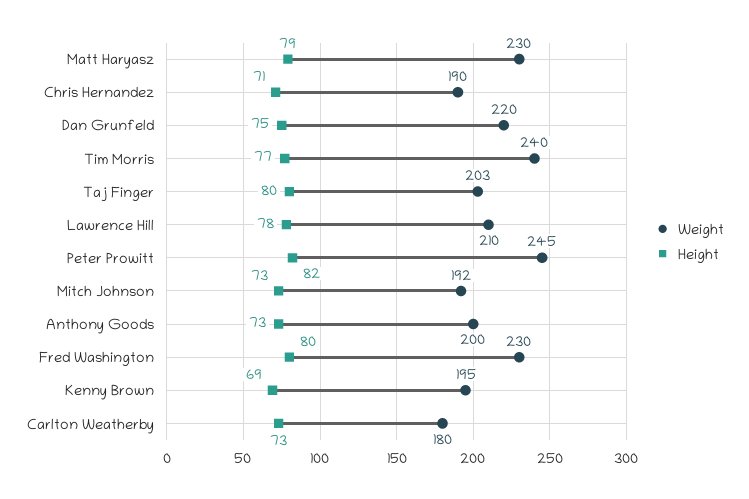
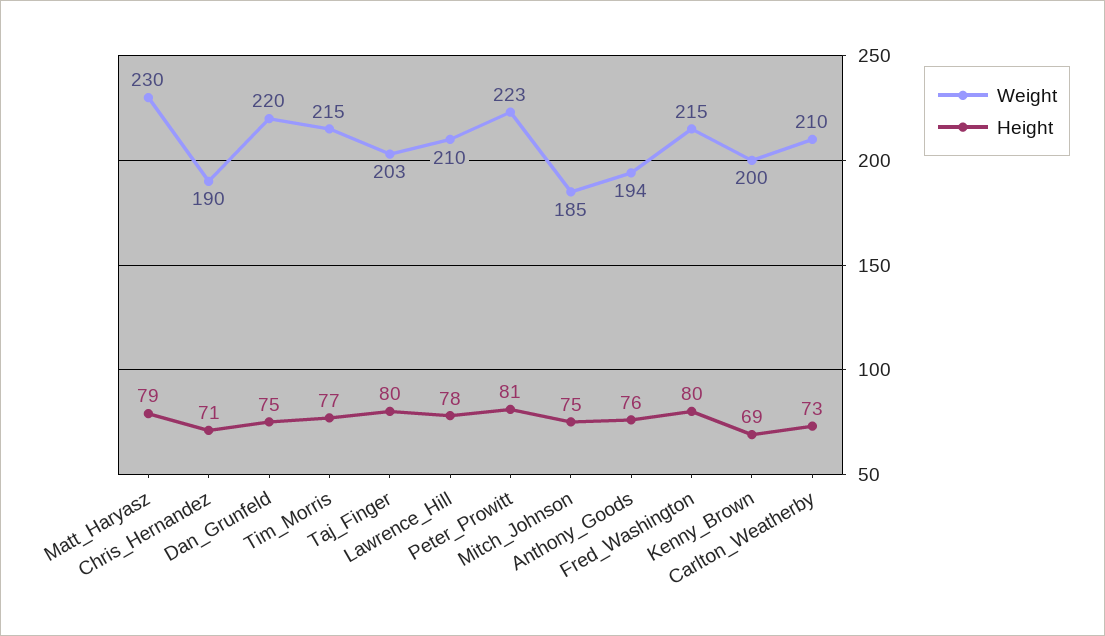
  {
    "Weight": {
      "Matt Haryasz": 230,
      "Chris Hernandez": 190,
      "Dan Grunfeld": 220,
-     "Tim Morris": 240,
+     "Tim Morris": 215,
      "Taj Finger": 203,
      "Lawrence Hill": 210,
-     "Peter Prowitt": 245,
+     "Peter Prowitt": 223,
-     "Mitch Johnson": 192,
+     "Mitch Johnson": 185,
-     "Anthony Goods": 200,
+     "Anthony Goods": 194,
-     "Fred Washington": 230,
+     "Fred Washington": 215,
-     "Kenny Brown": 195,
+     "Kenny Brown": 200,
-     "Carlton Weatherby": 180
+     "Carlton Weatherby": 210
    },
    "Height": {
      "Matt Haryasz": 79,
      "Chris Hernandez": 71,
      "Dan Grunfeld": 75,
      "Tim Morris": 77,
      "Taj Finger": 80,
      "Lawrence Hill": 78,
-     "Peter Prowitt": 82,
+     "Peter Prowitt": 81,
-     "Mitch Johnson": 73,
+     "Mitch Johnson": 75,
-     "Anthony Goods": 73,
+     "Anthony Goods": 76,
      "Fred Washington": 80,
      "Kenny Brown": 69,
      "Carlton Weatherby": 73
    }
  }

